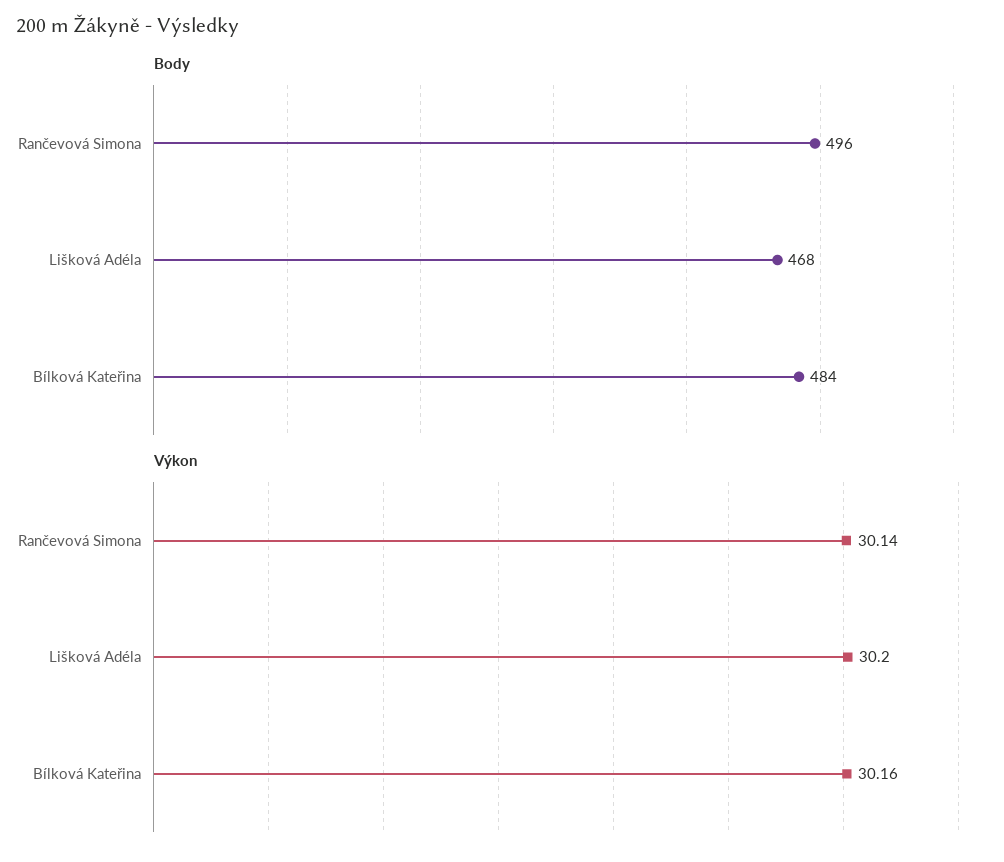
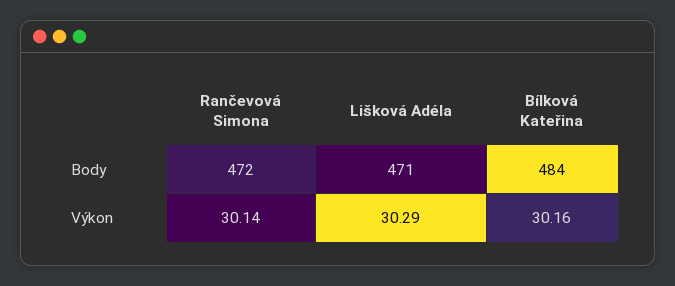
  {
    "Body": {
-     "Rančevová Simona": 496,
+     "Rančevová Simona": 472,
-     "Lišková Adéla": 468,
+     "Lišková Adéla": 471,
      "Bílková Kateřina": 484
    },
    "Výkon": {
      "Rančevová Simona": 30.14,
-     "Lišková Adéla": 30.2,
+     "Lišková Adéla": 30.29,
      "Bílková Kateřina": 30.16
    }
  }

